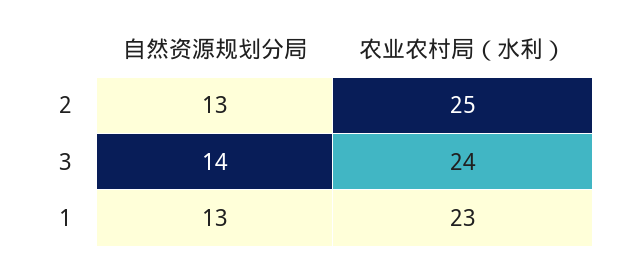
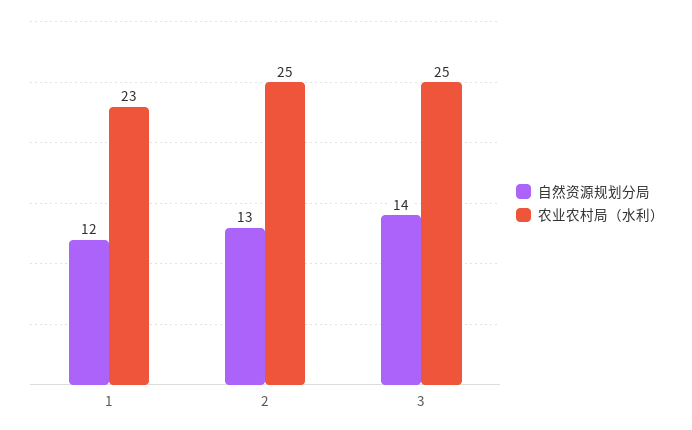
  {
    "自然资源规划分局": {
      "2": 13,
      "3": 14,
-     "1": 13
+     "1": 12
    },
    "农业农村局（水利）": {
      "2": 25,
-     "3": 24,
+     "3": 25,
      "1": 23
    }
  }

